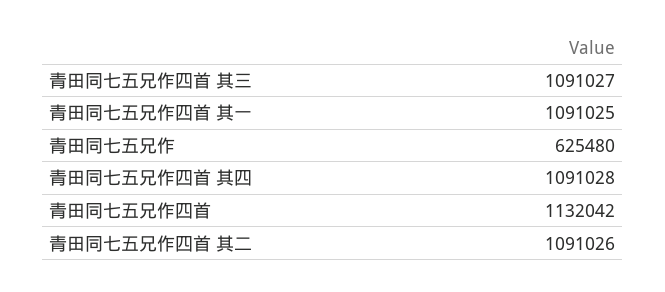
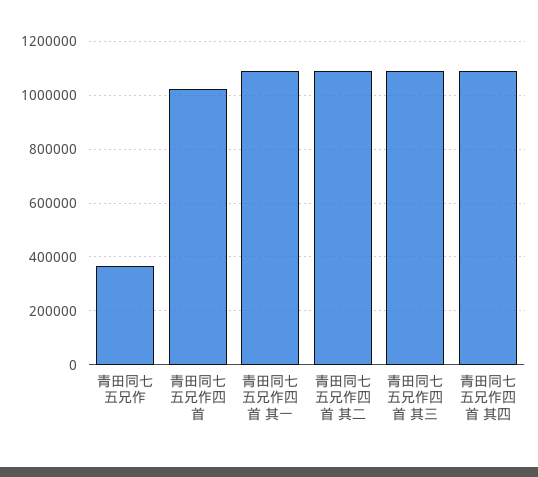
  {
    "青田同七五兄作四首 其三": 1091027,
    "青田同七五兄作四首 其一": 1091025,
-   "青田同七五兄作": 625480,
+   "青田同七五兄作": 375000,
    "青田同七五兄作四首 其四": 1091028,
-   "青田同七五兄作四首": 1132042,
+   "青田同七五兄作四首": 1025000,
    "青田同七五兄作四首 其二": 1091026
  }

